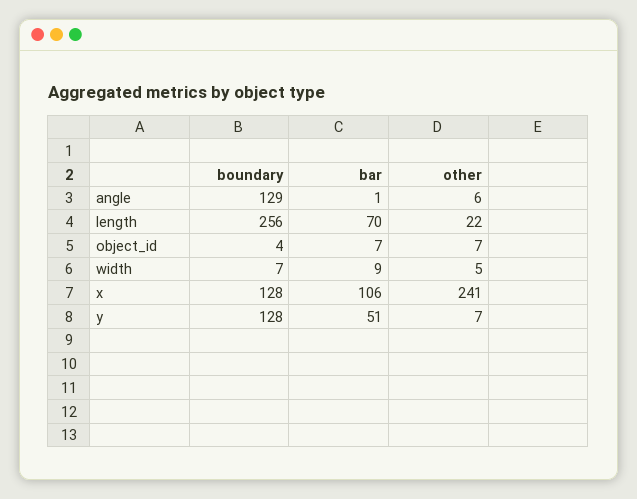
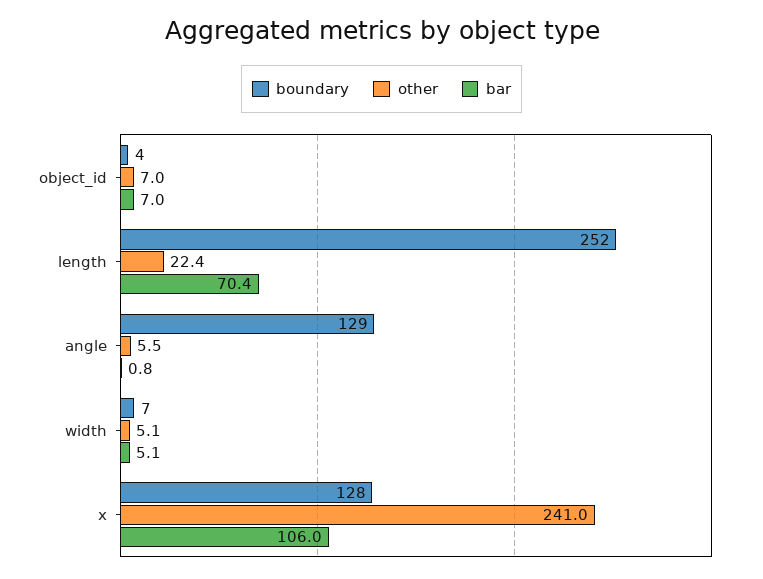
  {
    "boundary": {
      "angle": 129,
-     "length": 256,
+     "length": 252,
      "object_id": 4,
      "width": 7,
-     "x": 128,
+     "x": 128
-     "y": 128
    },
    "bar": {
      "angle": 0.8,
      "length": 70.4,
      "object_id": 7,
-     "width": 9,
+     "width": 5.1,
-     "x": 106,
+     "x": 106
-     "y": 51
    },
    "other": {
      "angle": 5.5,
      "length": 22.4,
      "object_id": 7,
      "width": 5.1,
-     "x": 241,
+     "x": 241
-     "y": 7
    }
  }

